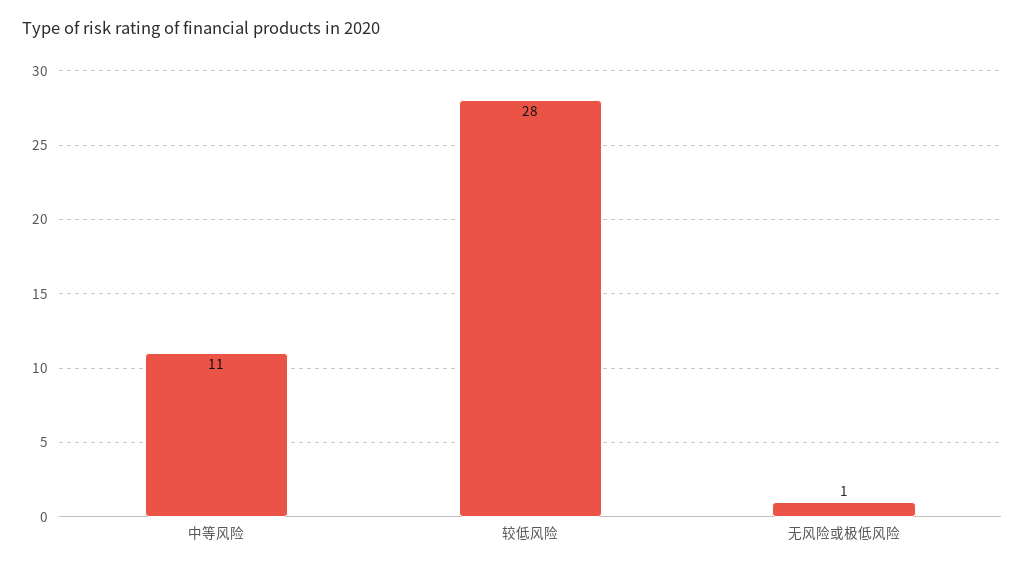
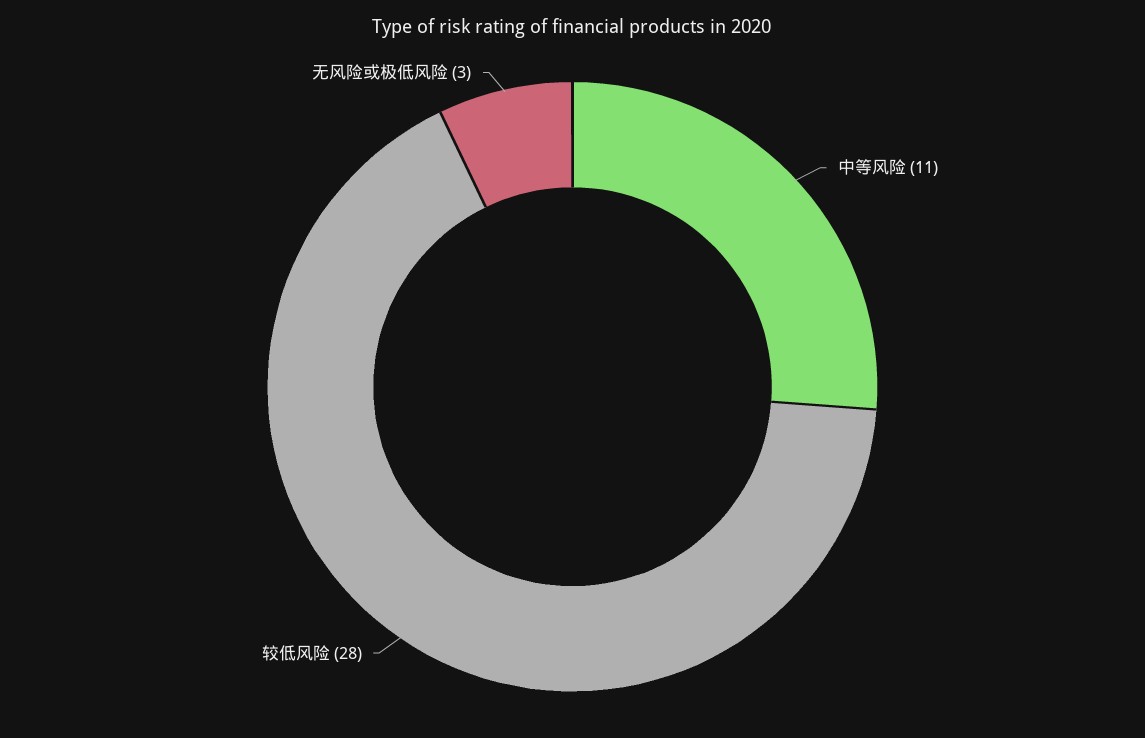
  {
    "中等风险": 11,
    "较低风险": 28,
-   "无风险或极低风险": 1
+   "无风险或极低风险": 3
  }

